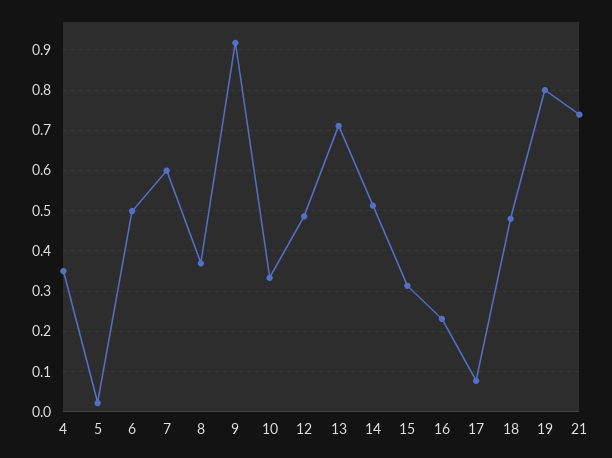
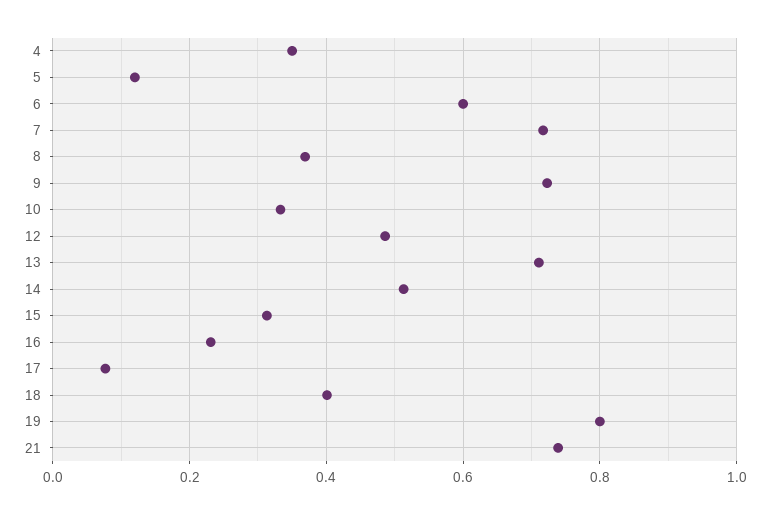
  {
    "4": 0.36,
-   "5": 0.02,
+   "5": 0.12,
-   "6": 0.5,
+   "6": 0.6,
-   "7": 0.6,
+   "7": 0.72,
    "8": 0.36,
-   "9": 0.92,
+   "9": 0.72,
    "10": 0.34,
    "12": 0.48,
    "13": 0.72,
    "14": 0.52,
    "15": 0.32,
    "16": 0.24,
    "17": 0.08,
-   "18": 0.48,
+   "18": 0.4,
    "19": 0.8,
    "21": 0.74
  }

